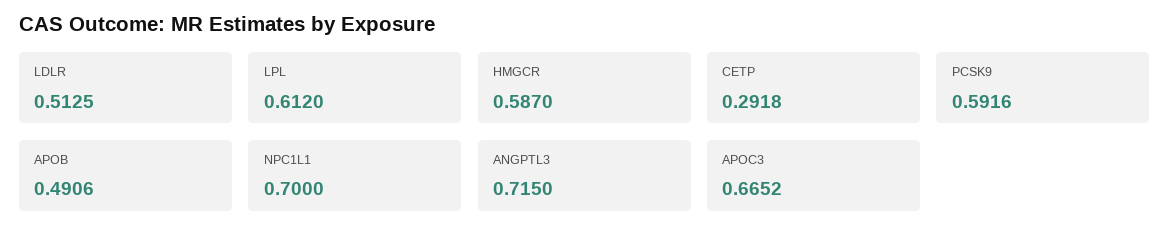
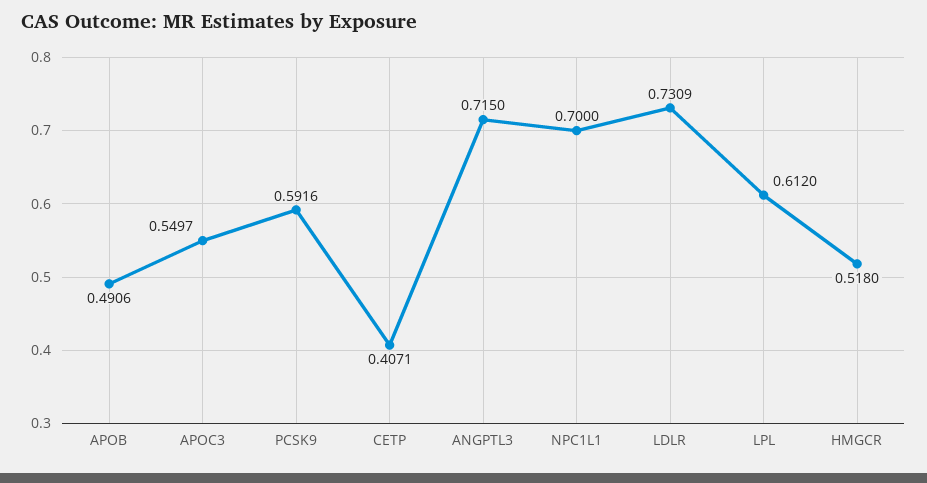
  {
-   "LDLR": 0.5125,
+   "LDLR": 0.7309,
    "LPL": 0.612,
-   "HMGCR": 0.587,
+   "HMGCR": 0.518,
-   "CETP": 0.2918,
+   "CETP": 0.4071,
    "PCSK9": 0.5916,
    "APOB": 0.4906,
    "NPC1L1": 0.7,
    "ANGPTL3": 0.715,
-   "APOC3": 0.6652
+   "APOC3": 0.5497
  }

